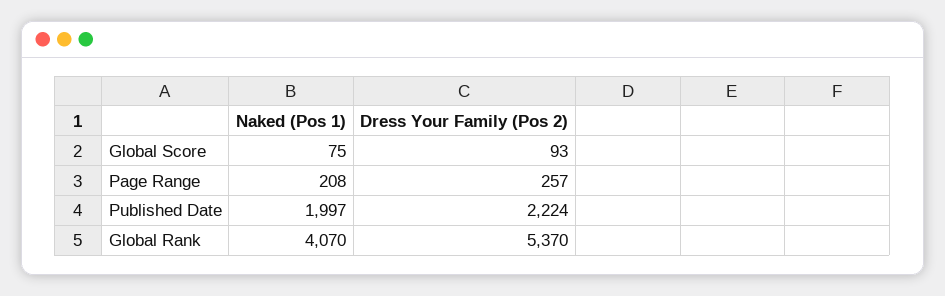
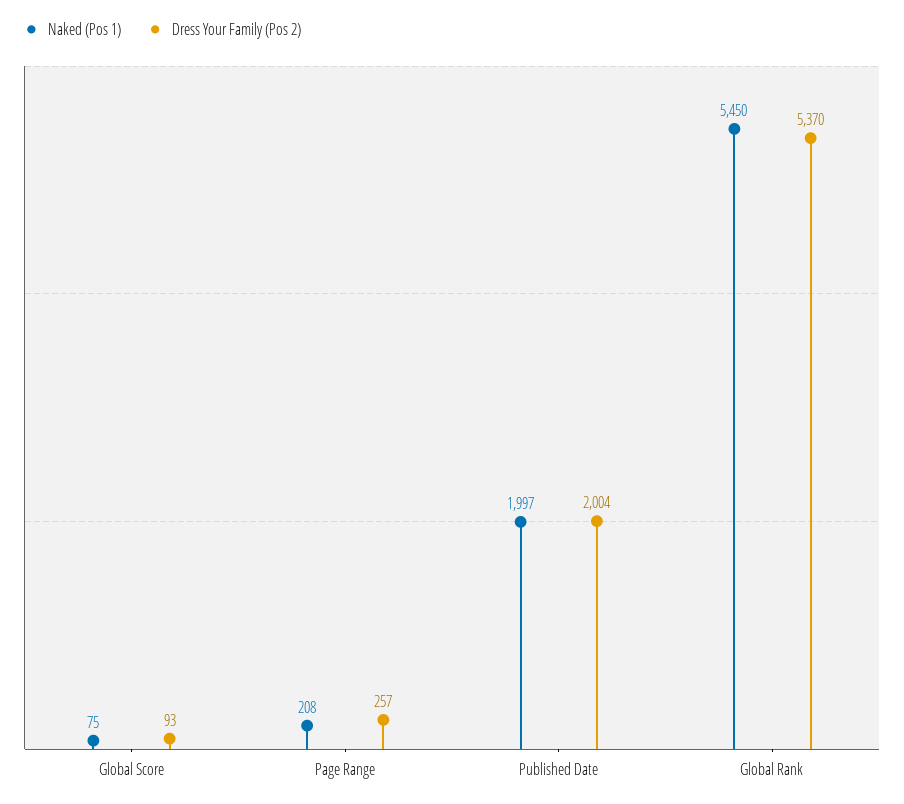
  {
    "Naked (Pos 1)": {
      "Global Score": 75,
      "Page Range": 208,
      "Published Date": 1997,
-     "Global Rank": 4070
+     "Global Rank": 5450
    },
    "Dress Your Family (Pos 2)": {
      "Global Score": 93,
      "Page Range": 257,
-     "Published Date": 2224,
+     "Published Date": 2004,
      "Global Rank": 5370
    }
  }

